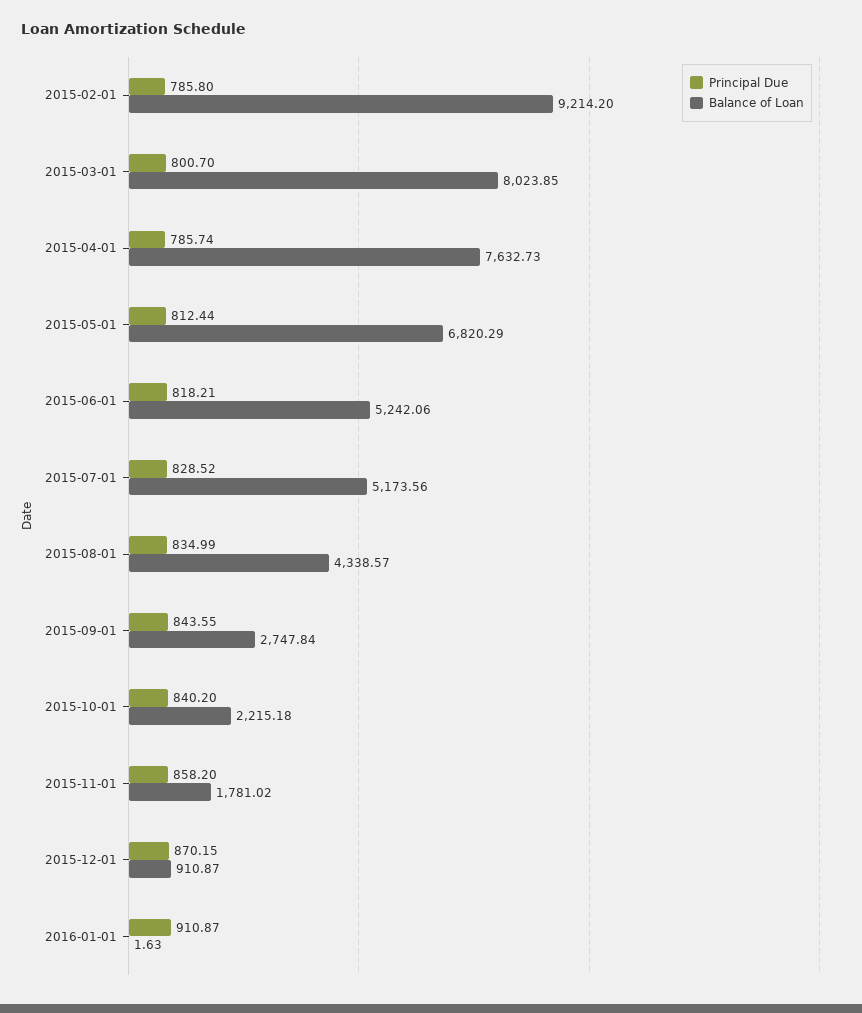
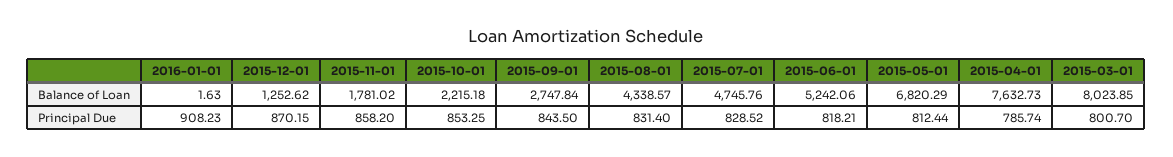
  {
    "Principal Due": {
-     "2015-02-01": 785.8,
      "2015-03-01": 800.7,
      "2015-04-01": 785.74,
      "2015-05-01": 812.44,
      "2015-06-01": 818.21,
      "2015-07-01": 828.52,
-     "2015-08-01": 834.99,
+     "2015-08-01": 831.4,
-     "2015-09-01": 843.55,
+     "2015-09-01": 843.5,
-     "2015-10-01": 840.2,
+     "2015-10-01": 853.25,
      "2015-11-01": 858.2,
      "2015-12-01": 870.15,
-     "2016-01-01": 910.87
+     "2016-01-01": 908.23
    },
    "Balance of Loan": {
-     "2015-02-01": 9214.2,
      "2015-03-01": 8023.85,
      "2015-04-01": 7632.73,
      "2015-05-01": 6820.29,
      "2015-06-01": 5242.06,
-     "2015-07-01": 5173.56,
+     "2015-07-01": 4745.76,
      "2015-08-01": 4338.57,
      "2015-09-01": 2747.84,
      "2015-10-01": 2215.18,
      "2015-11-01": 1781.02,
-     "2015-12-01": 910.87,
+     "2015-12-01": 1252.62,
      "2016-01-01": 1.63
    }
  }

